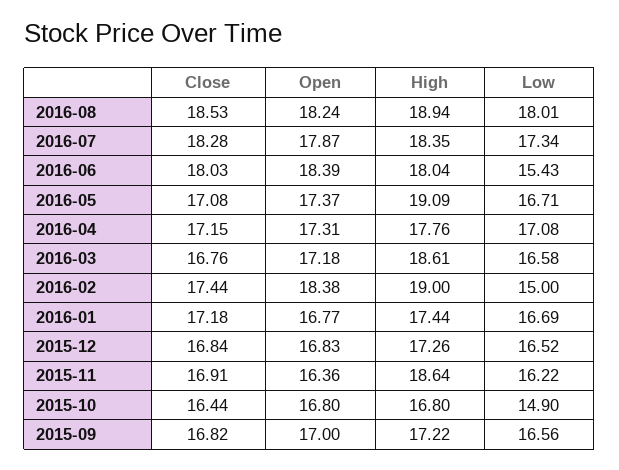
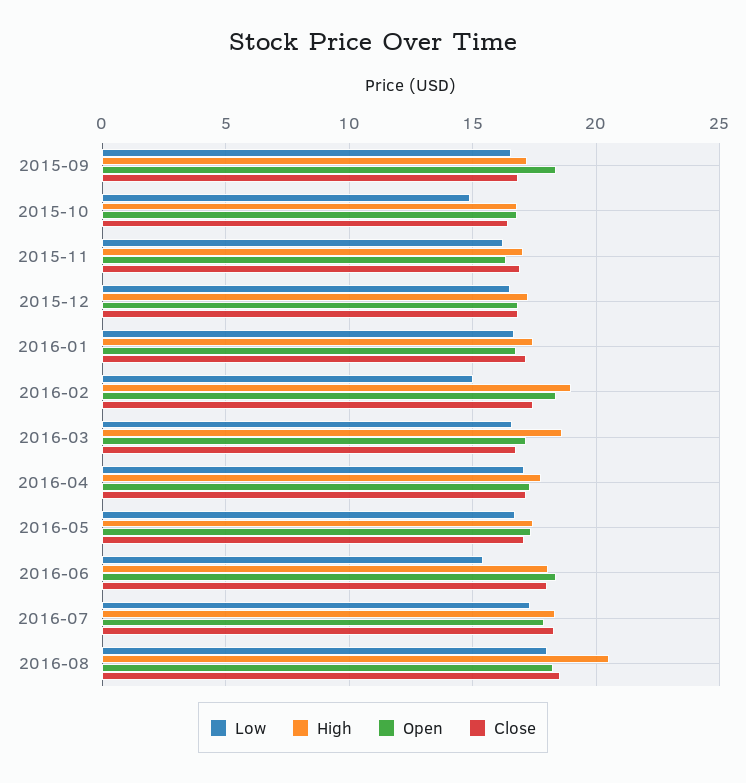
  {
    "Close": {
      "2016-08": 18.53,
      "2016-07": 18.28,
      "2016-06": 18.03,
      "2016-05": 17.08,
      "2016-04": 17.15,
      "2016-03": 16.76,
      "2016-02": 17.44,
      "2016-01": 17.18,
      "2015-12": 16.84,
      "2015-11": 16.91,
      "2015-10": 16.44,
      "2015-09": 16.82
    },
    "Open": {
      "2016-08": 18.24,
      "2016-07": 17.87,
      "2016-06": 18.39,
      "2016-05": 17.37,
      "2016-04": 17.31,
      "2016-03": 17.18,
      "2016-02": 18.38,
      "2016-01": 16.77,
      "2015-12": 16.83,
      "2015-11": 16.36,
      "2015-10": 16.8,
-     "2015-09": 17
+     "2015-09": 18.5
    },
    "High": {
-     "2016-08": 18.94,
+     "2016-08": 20.5,
      "2016-07": 18.35,
      "2016-06": 18.04,
-     "2016-05": 19.09,
+     "2016-05": 17.5,
      "2016-04": 17.76,
      "2016-03": 18.61,
      "2016-02": 19,
      "2016-01": 17.44,
      "2015-12": 17.26,
-     "2015-11": 18.64,
+     "2015-11": 17,
      "2015-10": 16.8,
      "2015-09": 17.22
    },
    "Low": {
      "2016-08": 18.01,
      "2016-07": 17.34,
      "2016-06": 15.43,
      "2016-05": 16.71,
      "2016-04": 17.08,
      "2016-03": 16.58,
      "2016-02": 15,
      "2016-01": 16.69,
      "2015-12": 16.52,
      "2015-11": 16.22,
      "2015-10": 14.9,
      "2015-09": 16.56
    }
  }

